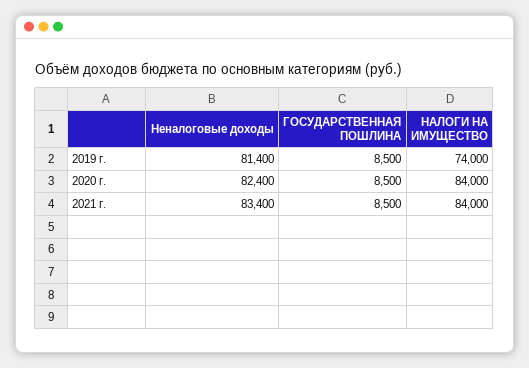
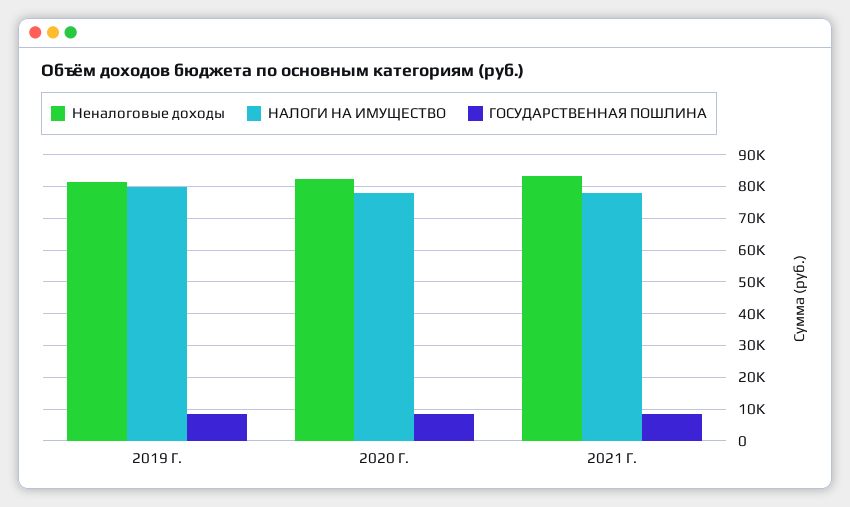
  {
    "Неналоговые доходы": {
      "2019 г.": 81400,
      "2020 г.": 82400,
      "2021 г.": 83400
    },
    "ГОСУДАРСТВЕННАЯ ПОШЛИНА": {
      "2019 г.": 8500,
      "2020 г.": 8500,
      "2021 г.": 8500
    },
    "НАЛОГИ НА ИМУЩЕСТВО": {
-     "2019 г.": 74000,
+     "2019 г.": 80000,
-     "2020 г.": 84000,
+     "2020 г.": 78000,
-     "2021 г.": 84000
+     "2021 г.": 78000
    }
  }

